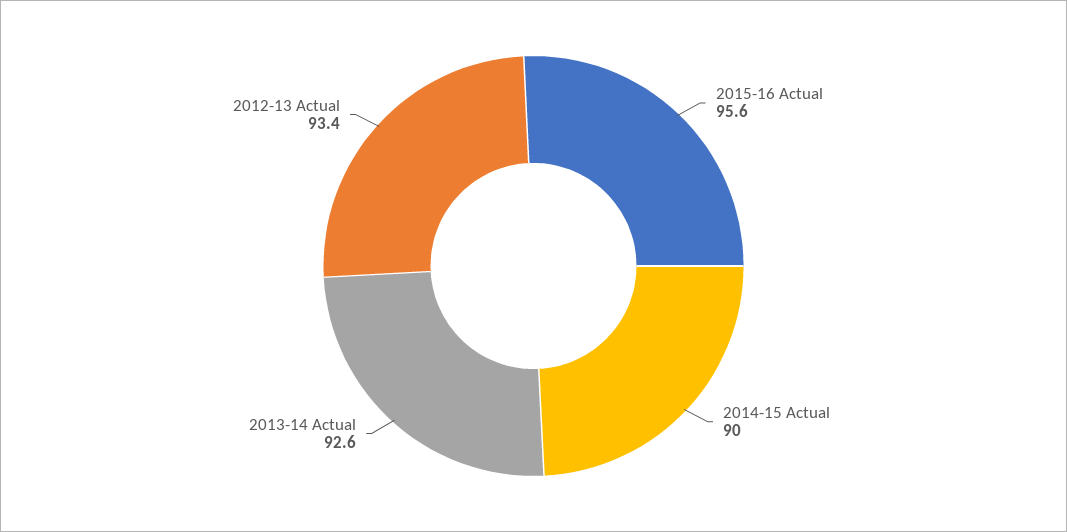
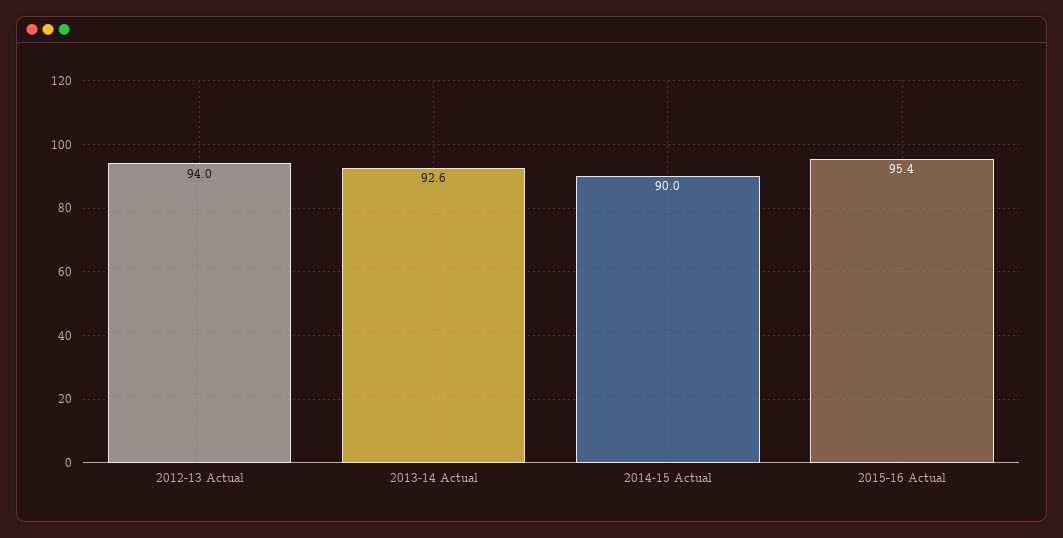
  {
-   "2015-16 Actual": 95.6,
+   "2015-16 Actual": 95.4,
    "2014-15 Actual": 90,
    "2013-14 Actual": 92.6,
-   "2012-13 Actual": 93.4
+   "2012-13 Actual": 94
  }

